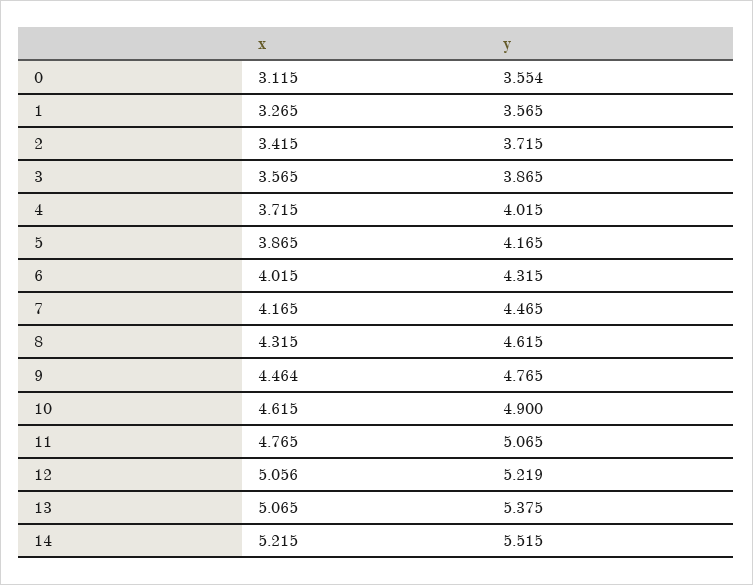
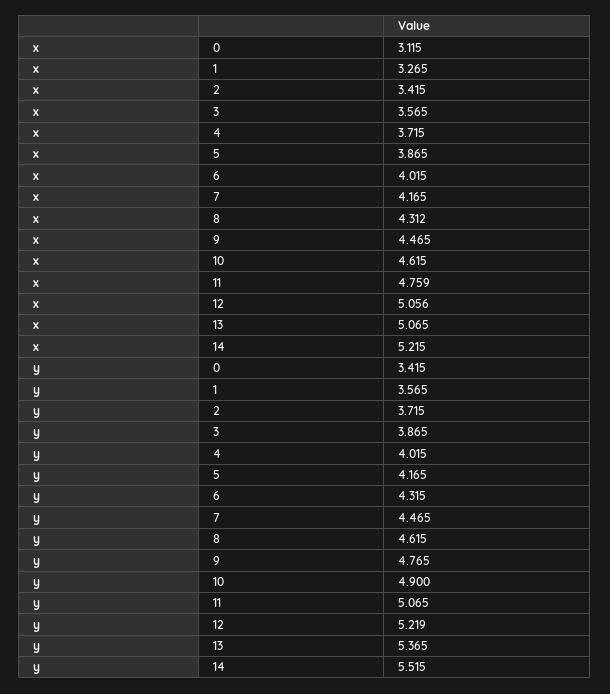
  {
    "x": {
      "0": 3.115,
      "1": 3.265,
      "2": 3.415,
      "3": 3.565,
      "4": 3.715,
      "5": 3.865,
      "6": 4.015,
      "7": 4.165,
-     "8": 4.315,
+     "8": 4.312,
-     "9": 4.464,
+     "9": 4.465,
      "10": 4.615,
-     "11": 4.765,
+     "11": 4.759,
      "12": 5.056,
      "13": 5.065,
      "14": 5.215
    },
    "y": {
-     "0": 3.554,
+     "0": 3.415,
      "1": 3.565,
      "2": 3.715,
      "3": 3.865,
      "4": 4.015,
      "5": 4.165,
      "6": 4.315,
      "7": 4.465,
      "8": 4.615,
      "9": 4.765,
      "10": 4.9,
      "11": 5.065,
      "12": 5.219,
-     "13": 5.375,
+     "13": 5.365,
      "14": 5.515
    }
  }

